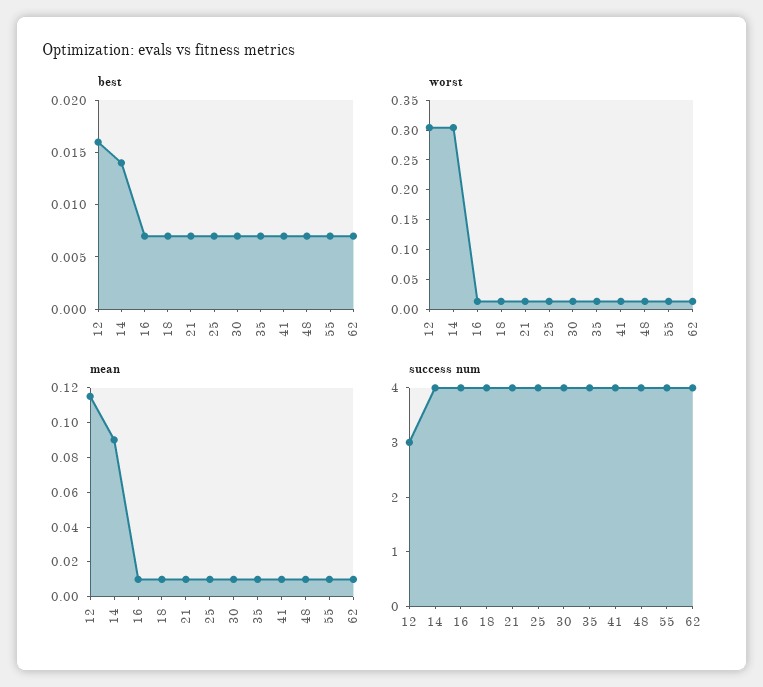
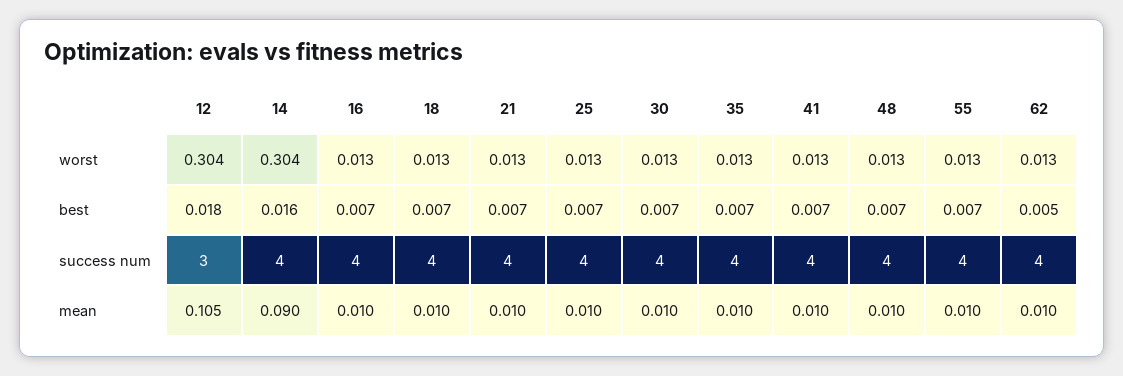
  {
    "best": {
-     "12": 0.016,
+     "12": 0.018,
-     "14": 0.014,
+     "14": 0.016,
      "16": 0.007,
      "18": 0.007,
      "21": 0.007,
      "25": 0.007,
      "30": 0.007,
      "35": 0.007,
      "41": 0.007,
      "48": 0.007,
      "55": 0.007,
-     "62": 0.007
+     "62": 0.005
    },
    "worst": {
      "12": 0.304,
      "14": 0.304,
      "16": 0.013,
      "18": 0.013,
      "21": 0.013,
      "25": 0.013,
      "30": 0.013,
      "35": 0.013,
      "41": 0.013,
      "48": 0.013,
      "55": 0.013,
      "62": 0.013
    },
    "mean": {
-     "12": 0.115,
+     "12": 0.105,
      "14": 0.09,
      "16": 0.01,
      "18": 0.01,
      "21": 0.01,
      "25": 0.01,
      "30": 0.01,
      "35": 0.01,
      "41": 0.01,
      "48": 0.01,
      "55": 0.01,
      "62": 0.01
    },
    "success num": {
      "12": 3,
      "14": 4,
      "16": 4,
      "18": 4,
      "21": 4,
      "25": 4,
      "30": 4,
      "35": 4,
      "41": 4,
      "48": 4,
      "55": 4,
      "62": 4
    }
  }

